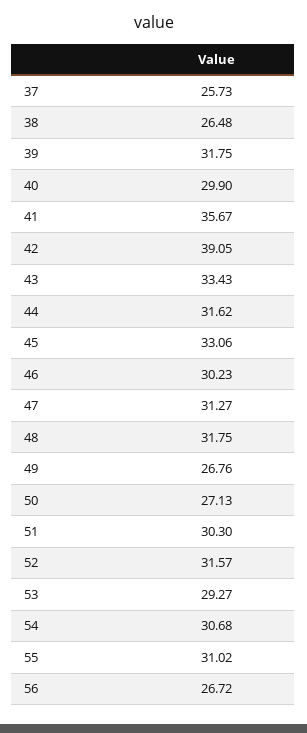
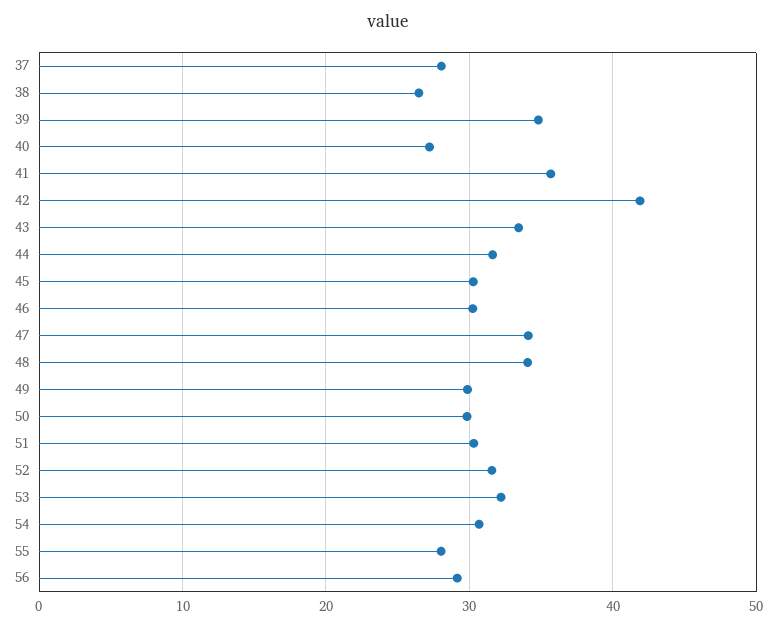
  {
-   "37": 25.73,
+   "37": 28,
    "38": 26.48,
-   "39": 31.75,
+   "39": 35,
-   "40": 29.9,
+   "40": 27,
    "41": 35.67,
-   "42": 39.05,
+   "42": 42,
    "43": 33.43,
    "44": 31.62,
-   "45": 33.06,
+   "45": 30,
    "46": 30.23,
-   "47": 31.27,
+   "47": 34,
-   "48": 31.75,
+   "48": 34,
-   "49": 26.76,
+   "49": 30,
-   "50": 27.13,
+   "50": 30,
    "51": 30.3,
    "52": 31.57,
-   "53": 29.27,
+   "53": 32,
    "54": 30.68,
-   "55": 31.02,
+   "55": 28,
-   "56": 26.72
+   "56": 29
  }

